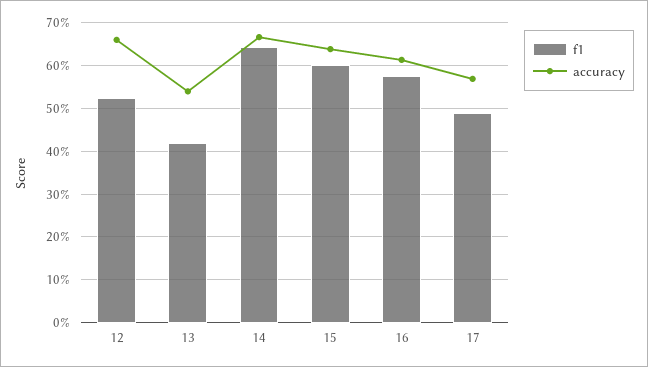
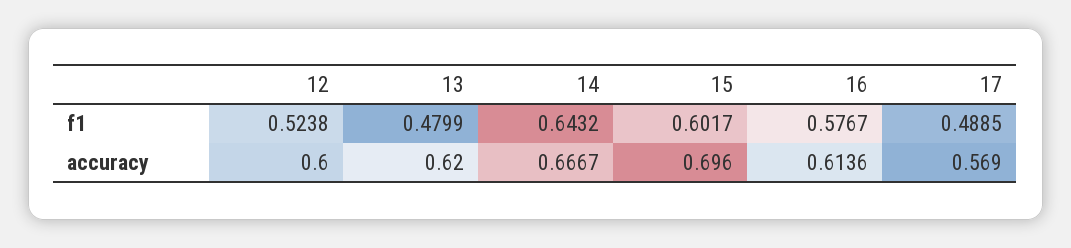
  {
    "f1": {
      "12": 0.5238,
-     "13": 0.42,
+     "13": 0.4799,
      "14": 0.6432,
      "15": 0.6017,
      "16": 0.5767,
      "17": 0.4885
    },
    "accuracy": {
-     "12": 0.66,
+     "12": 0.6,
-     "13": 0.54,
+     "13": 0.62,
      "14": 0.6667,
-     "15": 0.64,
+     "15": 0.696,
      "16": 0.6136,
      "17": 0.569
    }
  }

